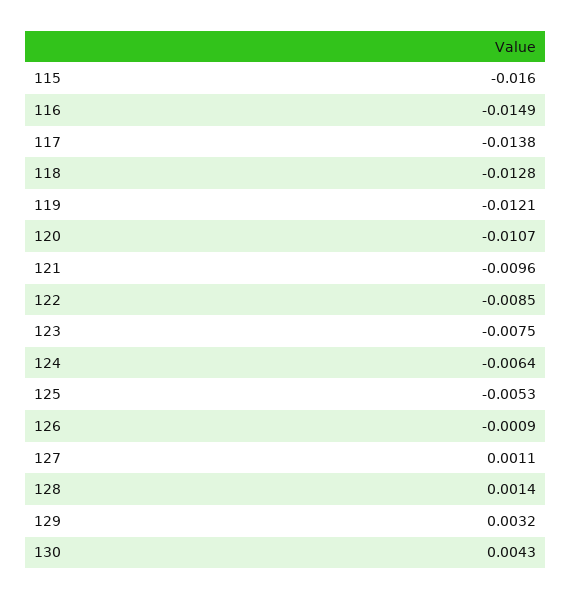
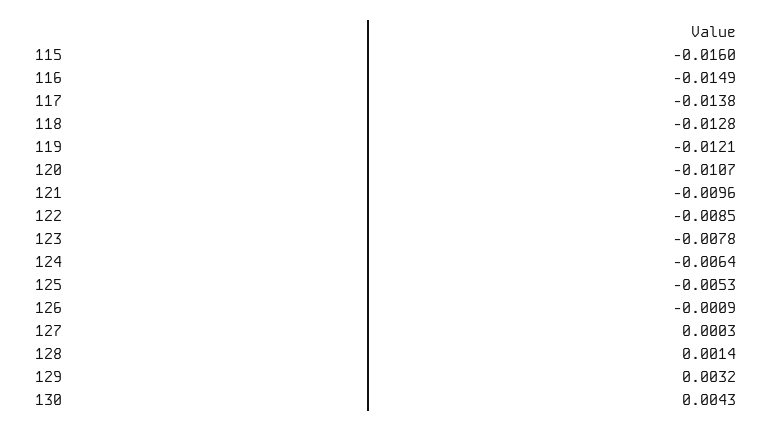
  {
    "115": -0.016,
    "116": -0.0149,
    "117": -0.0138,
    "118": -0.0128,
    "119": -0.0121,
    "120": -0.0107,
    "121": -0.0096,
    "122": -0.0085,
-   "123": -0.0075,
+   "123": -0.0078,
    "124": -0.0064,
    "125": -0.0053,
    "126": -0.0009,
-   "127": 0.0011,
+   "127": 0.0003,
    "128": 0.0014,
    "129": 0.0032,
    "130": 0.0043
  }

